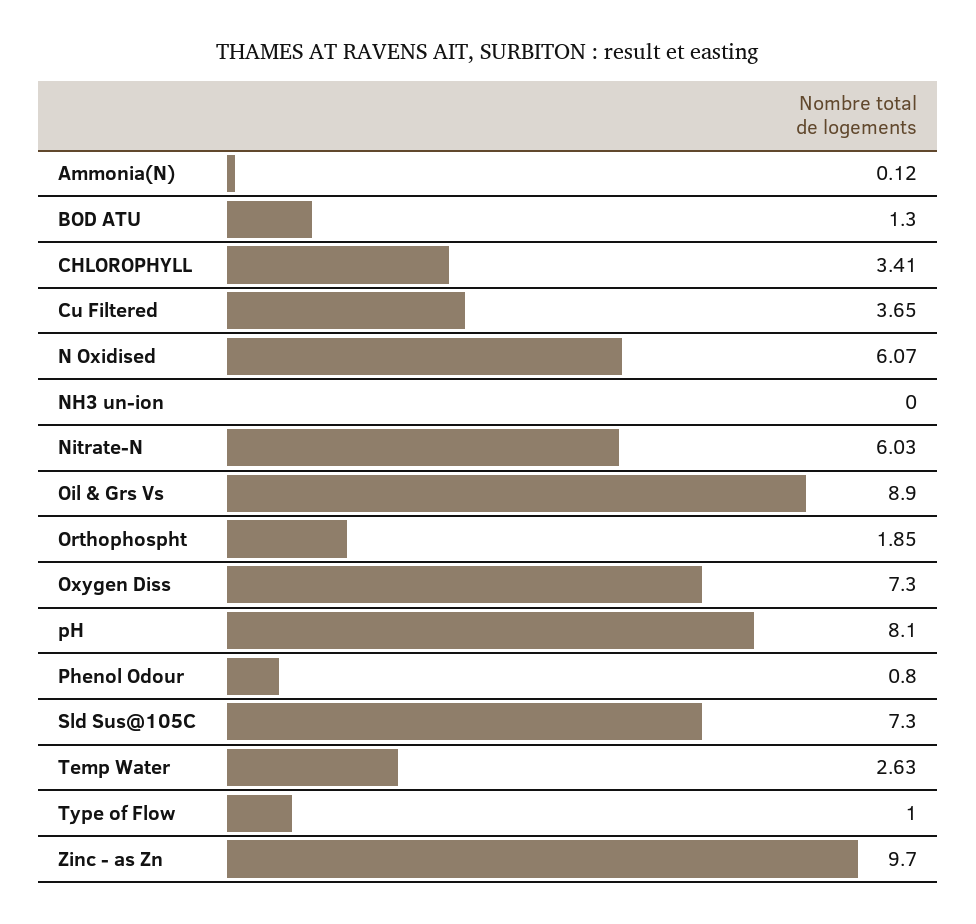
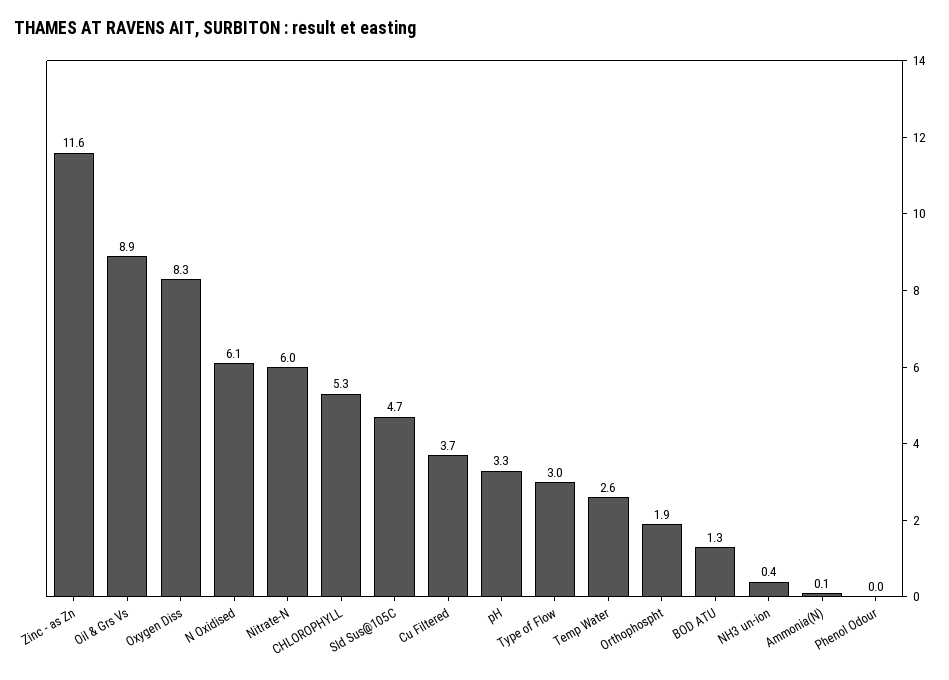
  {
    "Ammonia(N)": 0.12,
    "BOD ATU": 1.3,
-   "CHLOROPHYLL": 3.41,
+   "CHLOROPHYLL": 5.3,
    "Cu Filtered": 3.65,
    "N Oxidised": 6.07,
-   "NH3 un-ion": 0,
+   "NH3 un-ion": 0.4,
    "Nitrate-N": 6.03,
    "Oil & Grs Vs": 8.9,
    "Orthophospht": 1.85,
-   "Oxygen Diss": 7.3,
+   "Oxygen Diss": 8.3,
-   "pH": 8.1,
+   "pH": 3.3,
-   "Phenol Odour": 0.8,
+   "Phenol Odour": 0,
-   "Sld Sus@105C": 7.3,
+   "Sld Sus@105C": 4.7,
    "Temp Water": 2.63,
-   "Type of Flow": 1,
+   "Type of Flow": 3,
-   "Zinc - as Zn": 9.7
+   "Zinc - as Zn": 11.6
  }

